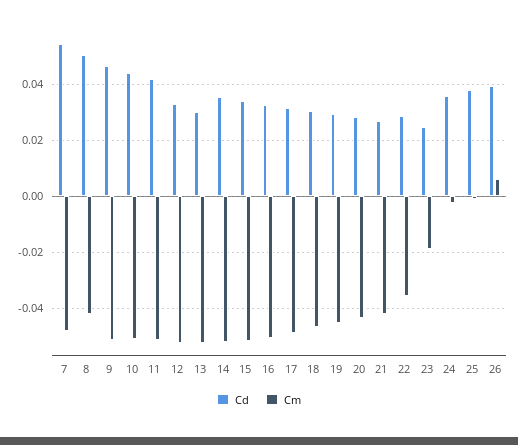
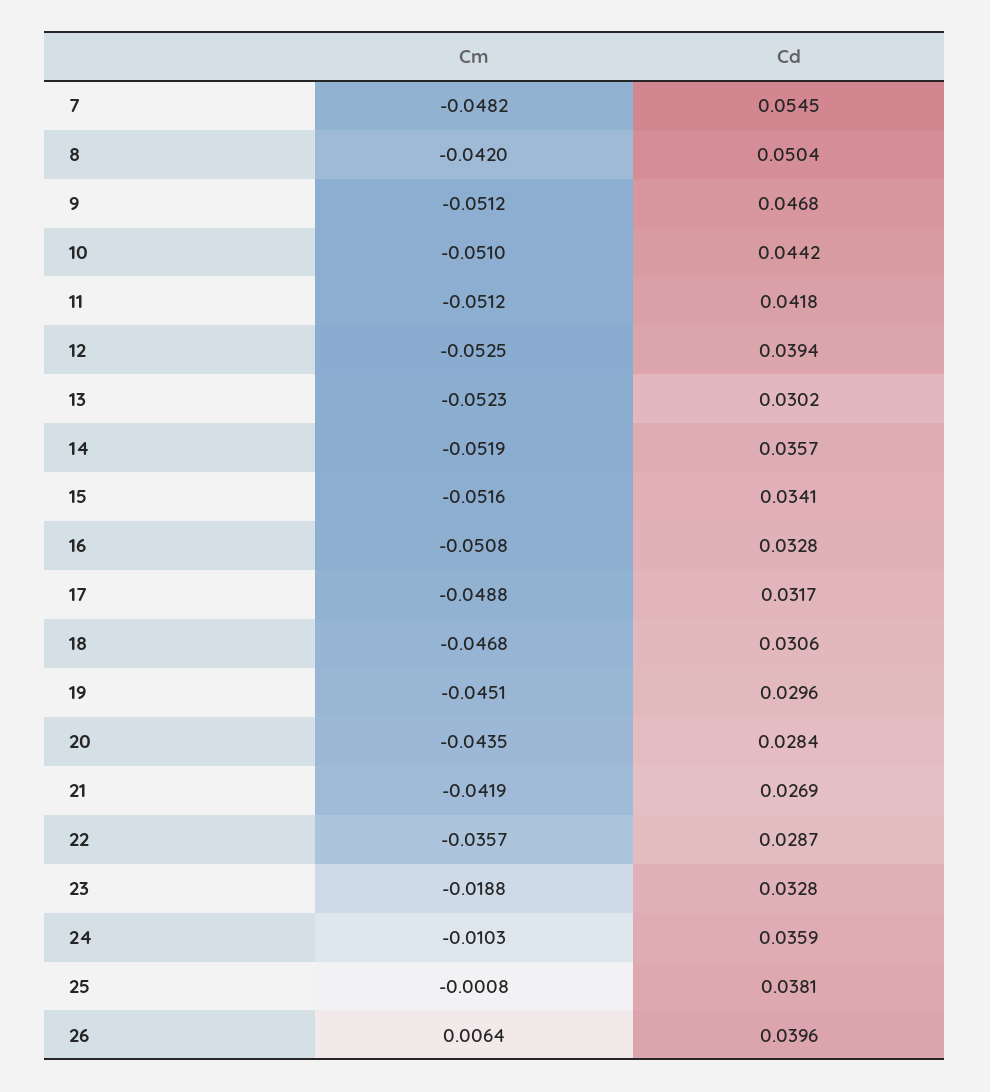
  {
    "Cd": {
      "7": 0.0545,
      "8": 0.0504,
      "9": 0.0468,
      "10": 0.0442,
      "11": 0.0418,
-     "12": 0.0325,
+     "12": 0.0394,
      "13": 0.0302,
      "14": 0.0357,
      "15": 0.0341,
      "16": 0.0328,
      "17": 0.0317,
      "18": 0.0306,
      "19": 0.0296,
      "20": 0.0284,
      "21": 0.0269,
      "22": 0.0287,
-     "23": 0.025,
+     "23": 0.0328,
      "24": 0.0359,
      "25": 0.0381,
      "26": 0.0396
    },
    "Cm": {
      "7": -0.0482,
      "8": -0.042,
      "9": -0.0512,
      "10": -0.051,
      "11": -0.0512,
      "12": -0.0525,
      "13": -0.0523,
      "14": -0.0519,
      "15": -0.0516,
      "16": -0.0508,
      "17": -0.0488,
      "18": -0.0468,
      "19": -0.0451,
      "20": -0.0435,
      "21": -0.0419,
      "22": -0.0357,
      "23": -0.0188,
-     "24": -0.0025,
+     "24": -0.0103,
      "25": -0.0008,
      "26": 0.0064
    }
  }

